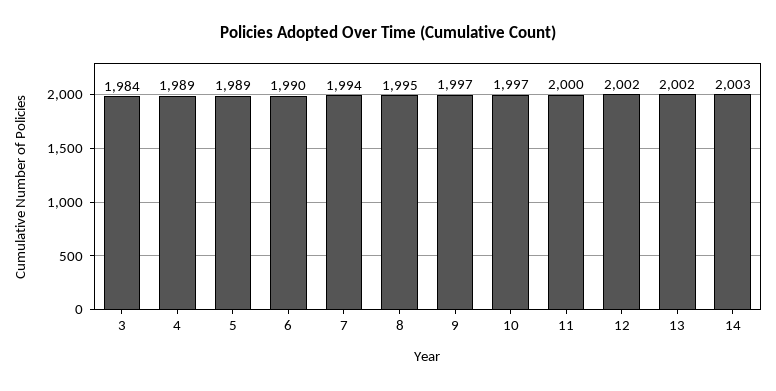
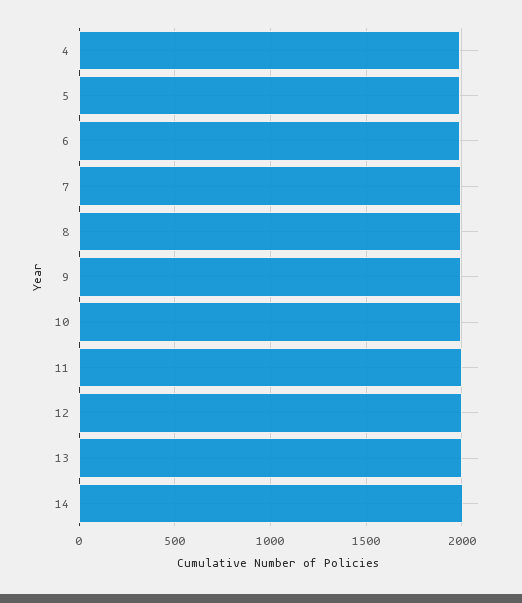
  {
-   "3": 1984,
    "4": 1989,
    "5": 1989,
    "6": 1990,
    "7": 1994,
    "8": 1995,
    "9": 1997,
    "10": 1997,
    "11": 2000,
    "12": 2002,
    "13": 2002,
    "14": 2003
  }

